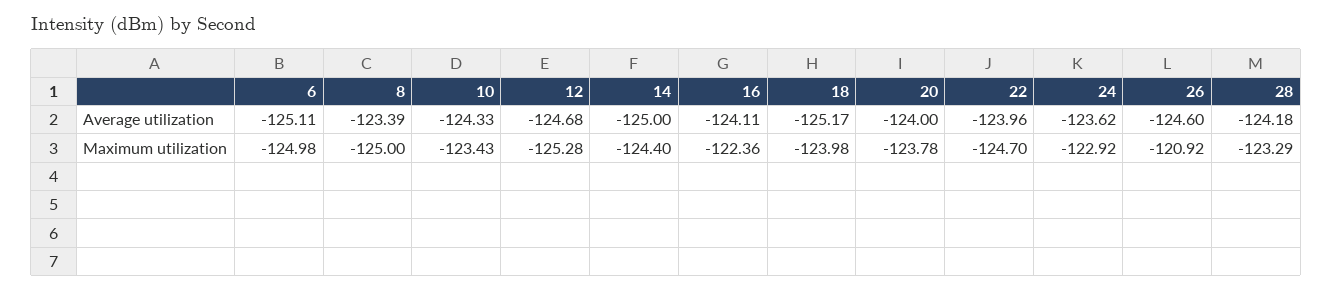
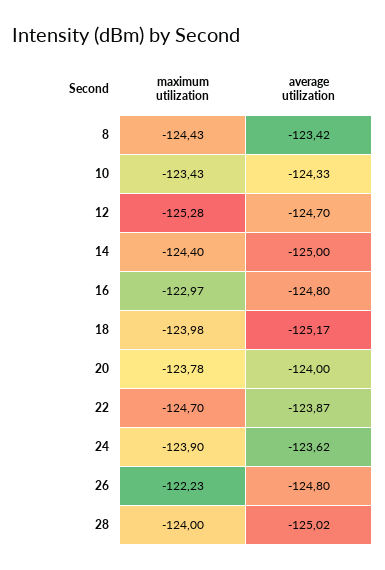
  {
-   "6": {
-     "Average utilization": -125.11,
-     "Maximum utilization": -124.98
-   },
    "8": {
-     "Average utilization": -123.39,
+     "Average utilization": -123.42,
-     "Maximum utilization": -125
+     "Maximum utilization": -124.43
    },
    "10": {
      "Average utilization": -124.33,
      "Maximum utilization": -123.43
    },
    "12": {
-     "Average utilization": -124.68,
+     "Average utilization": -124.7,
      "Maximum utilization": -125.28
    },
    "14": {
      "Average utilization": -125,
      "Maximum utilization": -124.4
    },
    "16": {
-     "Average utilization": -124.11,
+     "Average utilization": -124.8,
-     "Maximum utilization": -122.36
+     "Maximum utilization": -122.97
    },
    "18": {
      "Average utilization": -125.17,
      "Maximum utilization": -123.98
    },
    "20": {
      "Average utilization": -124,
      "Maximum utilization": -123.78
    },
    "22": {
-     "Average utilization": -123.96,
+     "Average utilization": -123.87,
      "Maximum utilization": -124.7
    },
    "24": {
      "Average utilization": -123.62,
-     "Maximum utilization": -122.92
+     "Maximum utilization": -123.9
    },
    "26": {
-     "Average utilization": -124.6,
+     "Average utilization": -124.8,
-     "Maximum utilization": -120.92
+     "Maximum utilization": -122.23
    },
    "28": {
-     "Average utilization": -124.18,
+     "Average utilization": -125.02,
-     "Maximum utilization": -123.29
+     "Maximum utilization": -124
    }
  }

